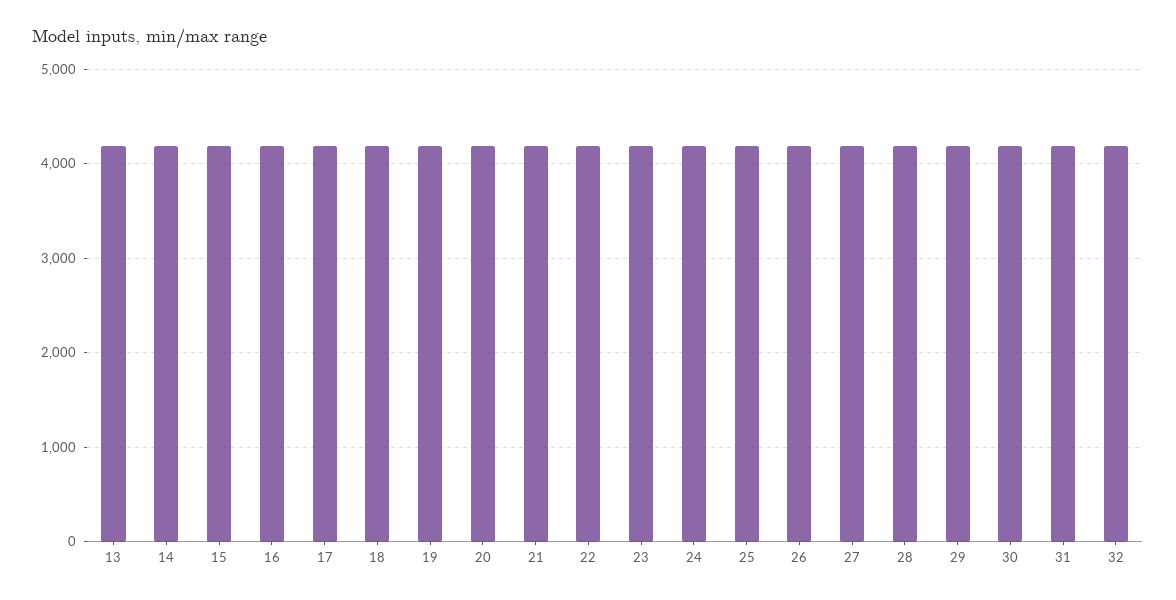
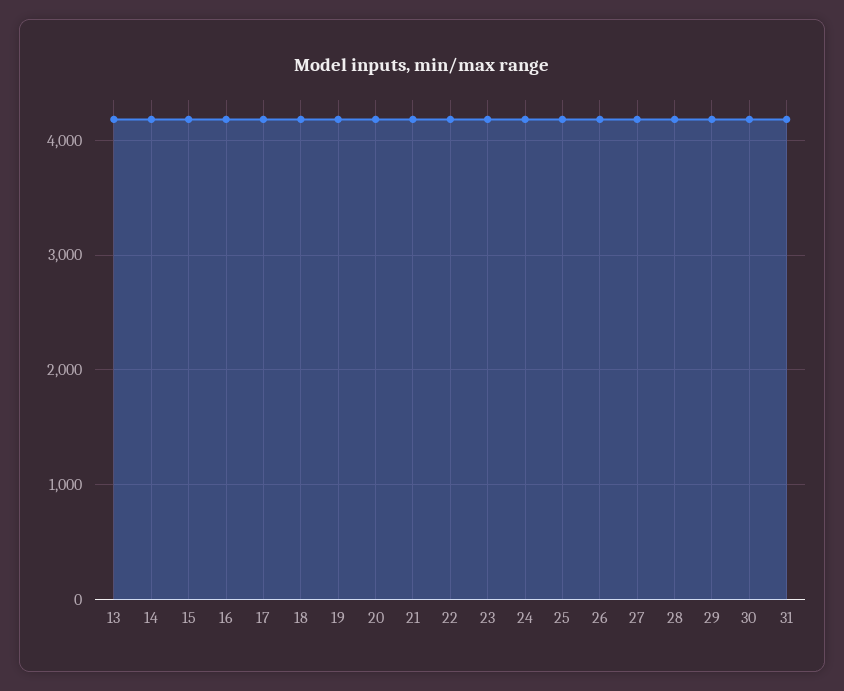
  {
    "13": 4200,
    "14": 4200,
    "15": 4200,
    "16": 4200,
    "17": 4200,
    "18": 4200,
    "19": 4200,
    "20": 4200,
    "21": 4200,
    "22": 4200,
    "23": 4200,
    "24": 4200,
    "25": 4200,
    "26": 4200,
    "27": 4200,
    "28": 4200,
    "29": 4200,
    "30": 4200,
-   "31": 4200,
+   "31": 4200
-   "32": 4200
  }

